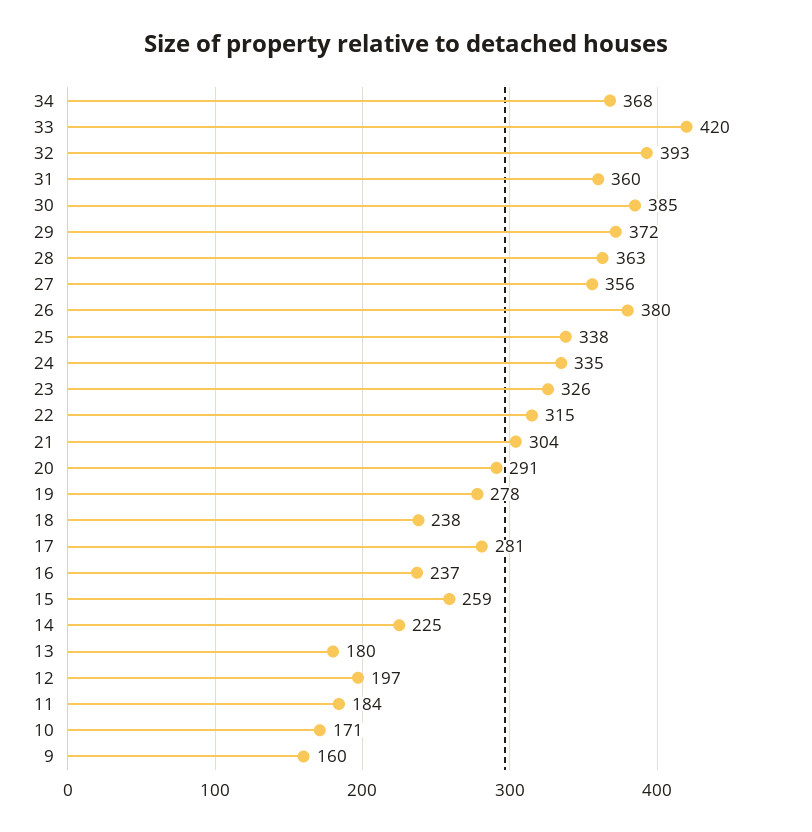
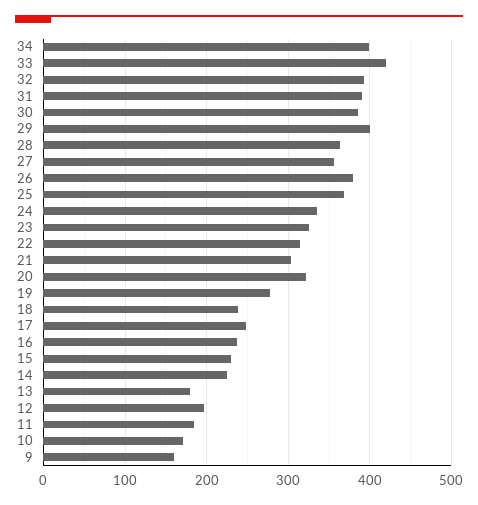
  {
-   "34": 368,
+   "34": 400,
    "33": 420,
    "32": 393,
-   "31": 360,
+   "31": 390,
    "30": 385,
-   "29": 372,
+   "29": 400,
    "28": 363,
    "27": 356,
    "26": 380,
-   "25": 338,
+   "25": 370,
    "24": 335,
    "23": 326,
    "22": 315,
    "21": 304,
-   "20": 291,
+   "20": 320,
    "19": 278,
    "18": 238,
-   "17": 281,
+   "17": 250,
    "16": 237,
-   "15": 259,
+   "15": 230,
    "14": 225,
    "13": 180,
    "12": 197,
    "11": 184,
    "10": 171,
    "9": 160
  }

